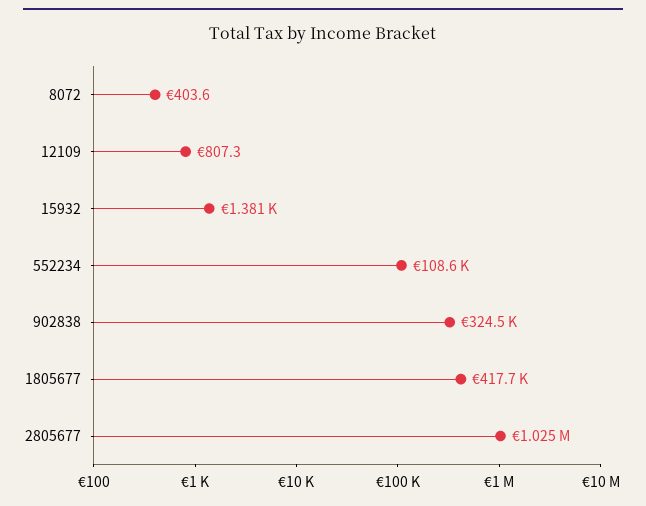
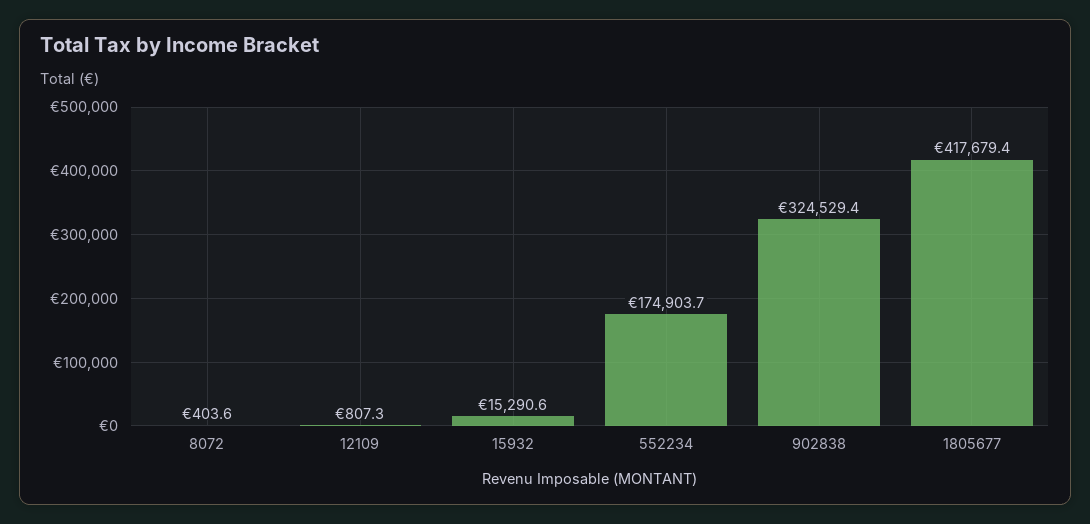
  {
    "8072": 403.6,
    "12109": 807.3,
-   "15932": 1381,
+   "15932": 15290.6,
-   "552234": 108600,
+   "552234": 174903.7,
    "902838": 324529.4,
-   "1805677": 417679.4,
+   "1805677": 417679.4
-   "2805677": 1025000
  }

